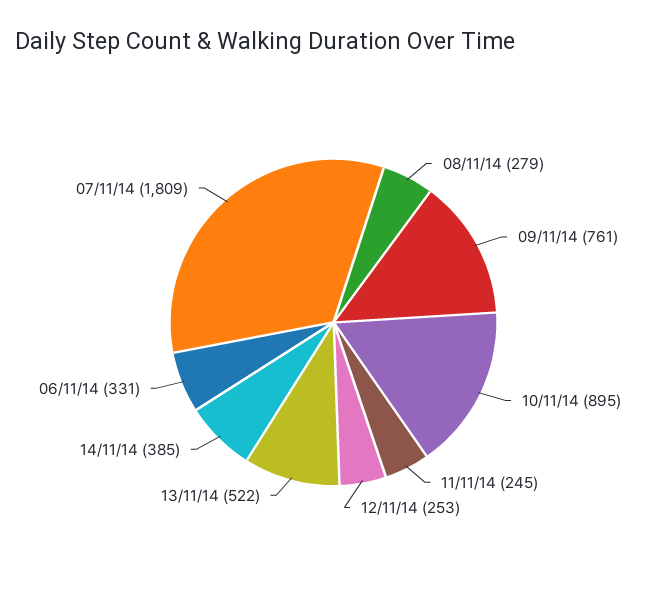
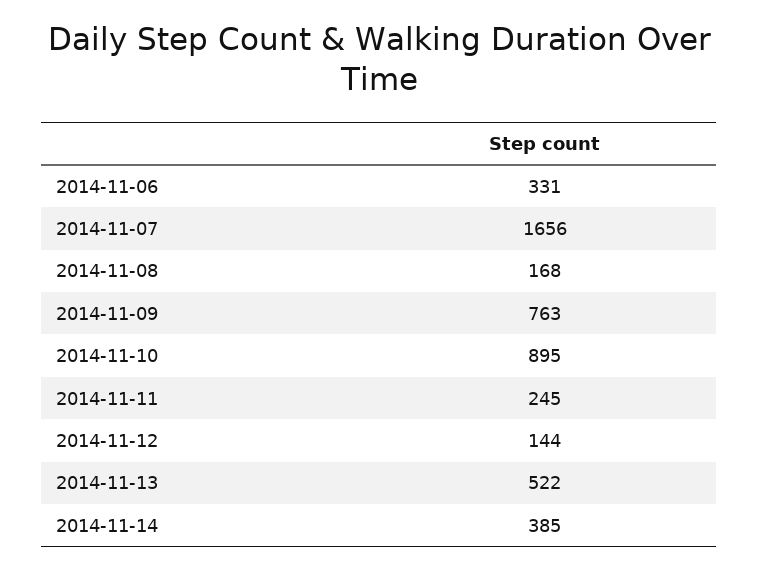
  {
-   "08/11/14": 279,
+   "08/11/14": 168,
-   "09/11/14": 761,
+   "09/11/14": 763,
    "10/11/14": 895,
    "11/11/14": 245,
-   "12/11/14": 253,
+   "12/11/14": 144,
    "13/11/14": 522,
    "14/11/14": 385,
    "06/11/14": 331,
-   "07/11/14": 1809
+   "07/11/14": 1656
  }

